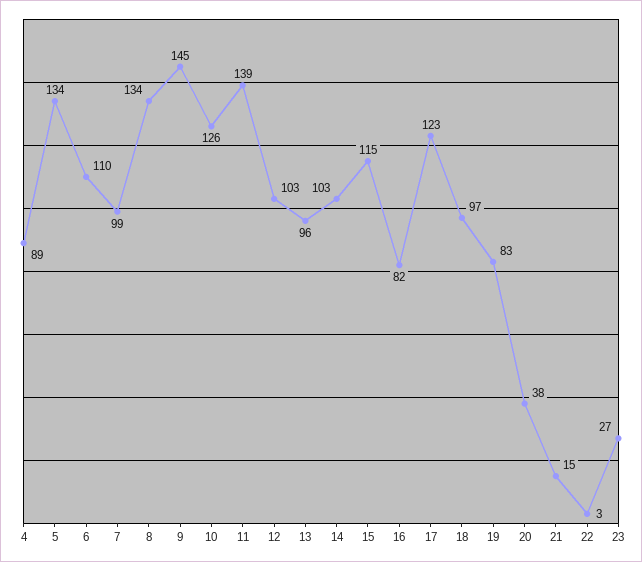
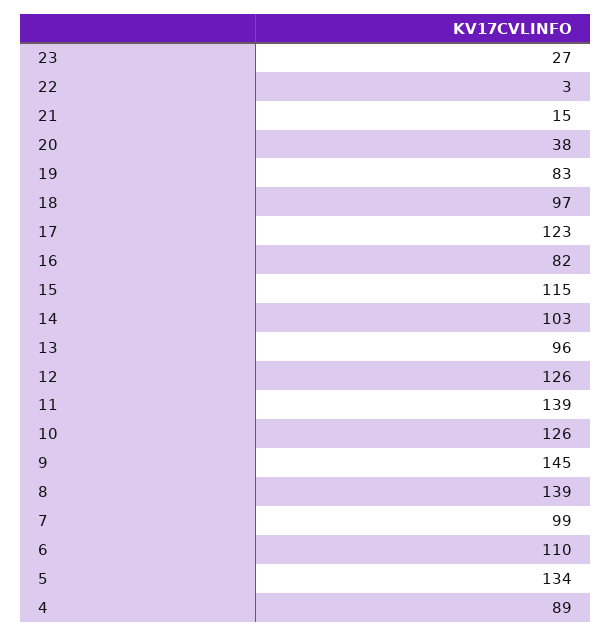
  {
    "4": 89,
    "5": 134,
    "6": 110,
    "7": 99,
-   "8": 134,
+   "8": 139,
    "9": 145,
    "10": 126,
    "11": 139,
-   "12": 103,
+   "12": 126,
    "13": 96,
    "14": 103,
    "15": 115,
    "16": 82,
    "17": 123,
    "18": 97,
    "19": 83,
    "20": 38,
    "21": 15,
    "22": 3,
    "23": 27
  }

